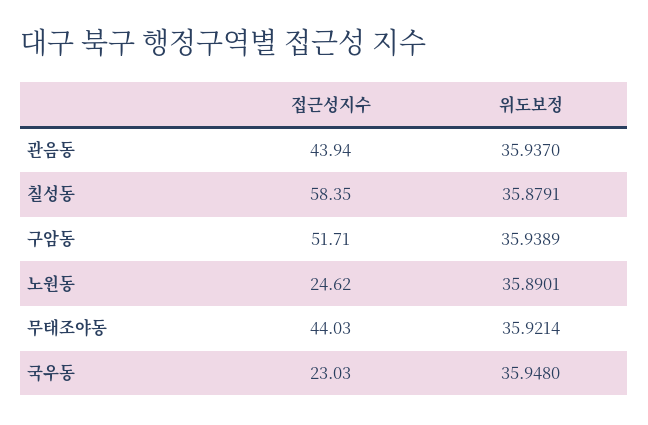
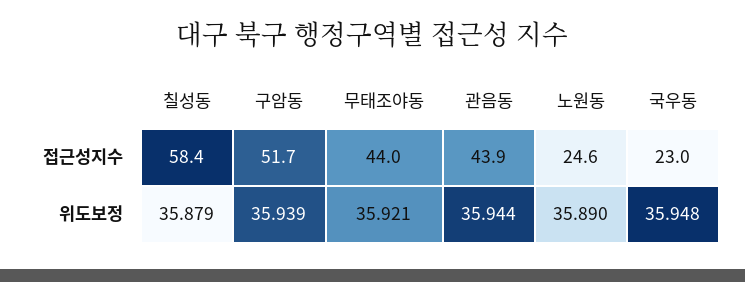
  {
    "접근성지수": {
      "관음동": 43.94,
      "칠성동": 58.35,
      "구암동": 51.71,
      "노원동": 24.62,
      "무태조야동": 44.03,
      "국우동": 23.03
    },
    "위도보정": {
-     "관음동": 35.937,
+     "관음동": 35.944,
      "칠성동": 35.8791,
      "구암동": 35.9389,
      "노원동": 35.8901,
      "무태조야동": 35.9214,
      "국우동": 35.948
    }
  }

